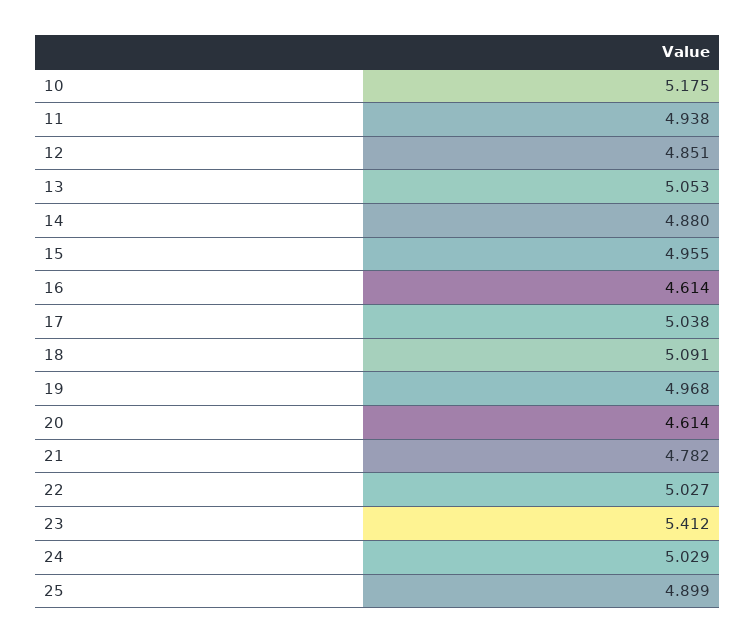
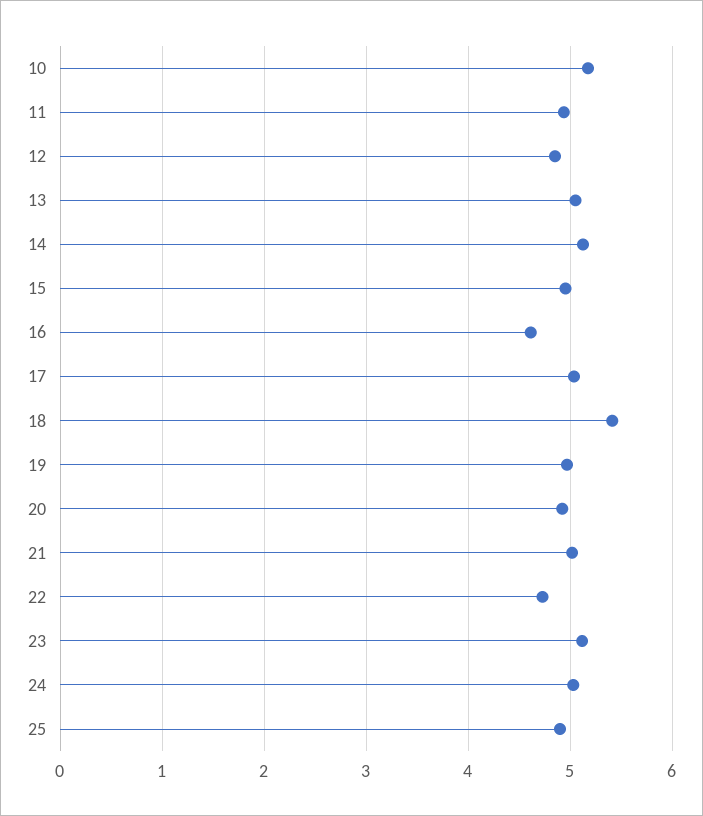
  {
    "10": 5.175,
    "11": 4.938,
    "12": 4.851,
    "13": 5.053,
-   "14": 4.88,
+   "14": 5.1,
    "15": 4.955,
    "16": 4.614,
    "17": 5.038,
-   "18": 5.091,
+   "18": 5.4,
    "19": 4.968,
-   "20": 4.614,
+   "20": 4.9,
-   "21": 4.782,
+   "21": 5,
-   "22": 5.027,
+   "22": 4.7,
-   "23": 5.412,
+   "23": 5.1,
    "24": 5.029,
    "25": 4.899
  }

